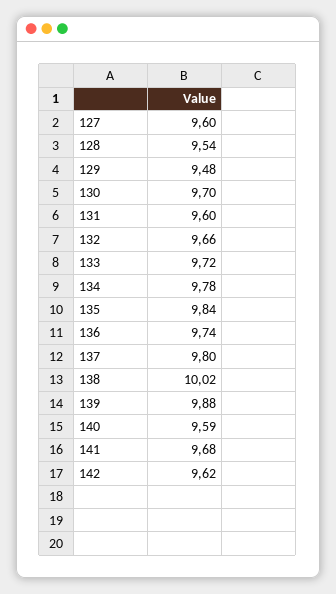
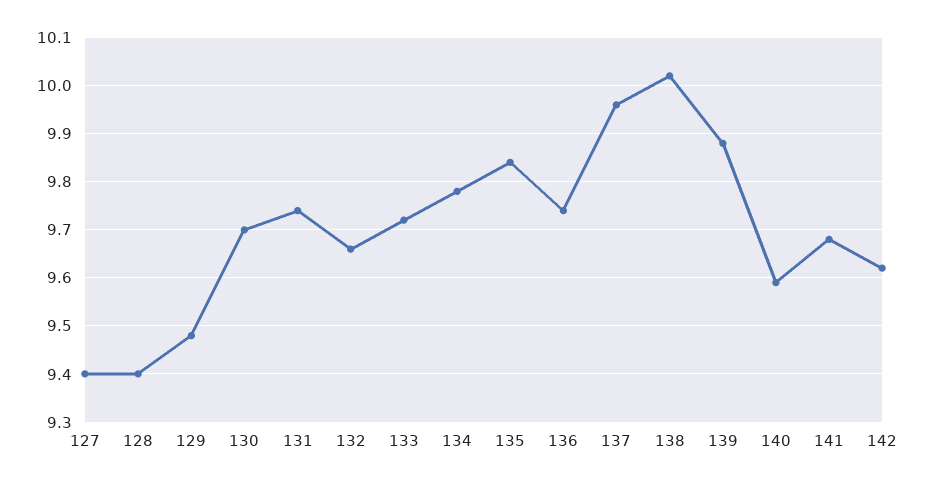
  {
-   "127": 9.6,
+   "127": 9.4,
-   "128": 9.54,
+   "128": 9.4,
    "129": 9.48,
    "130": 9.7,
-   "131": 9.6,
+   "131": 9.75,
    "132": 9.66,
    "133": 9.72,
    "134": 9.78,
    "135": 9.84,
    "136": 9.74,
-   "137": 9.8,
+   "137": 9.95,
    "138": 10.02,
    "139": 9.88,
    "140": 9.59,
    "141": 9.68,
    "142": 9.62
  }

